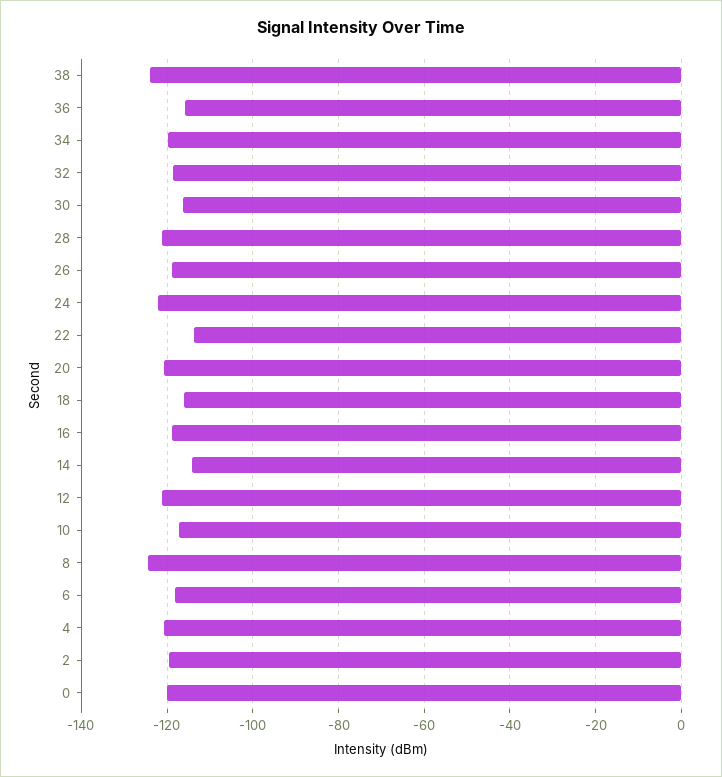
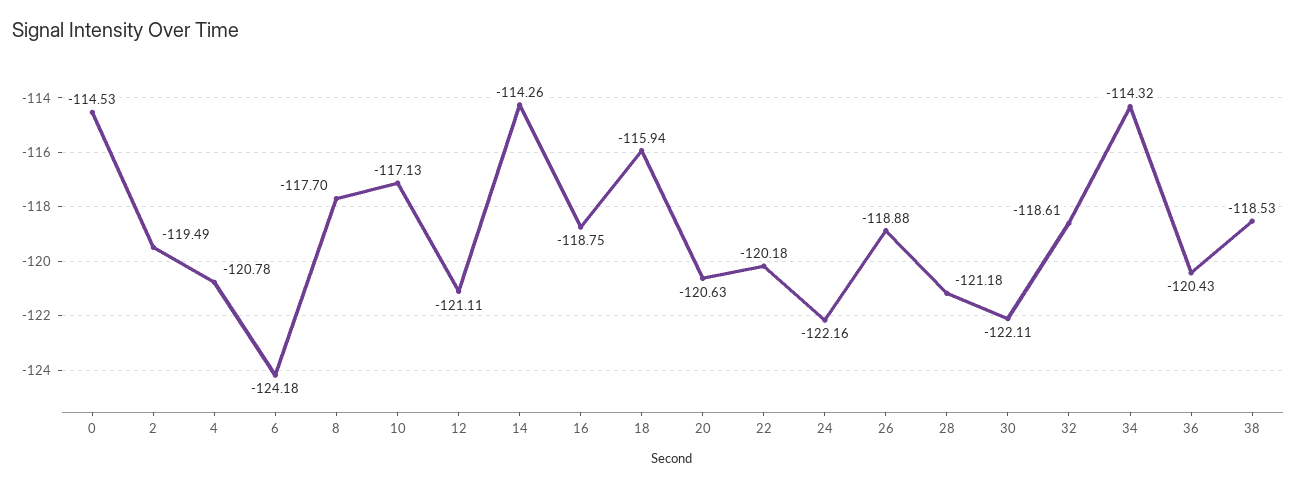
  {
-   "38": -124,
+   "38": -118.53,
-   "36": -116,
+   "36": -120.43,
-   "34": -120,
+   "34": -114.32,
    "32": -118.61,
-   "30": -116,
+   "30": -122.11,
    "28": -121.18,
    "26": -118.88,
    "24": -122.16,
-   "22": -114,
+   "22": -120.18,
    "20": -120.63,
    "18": -115.94,
    "16": -118.75,
    "14": -114.26,
    "12": -121.11,
    "10": -117.13,
-   "8": -124,
+   "8": -117.7,
-   "6": -118,
+   "6": -124.18,
    "4": -120.78,
    "2": -119.49,
-   "0": -120
+   "0": -114.53
  }

